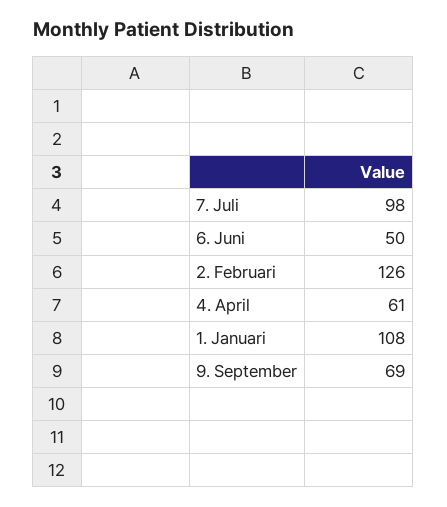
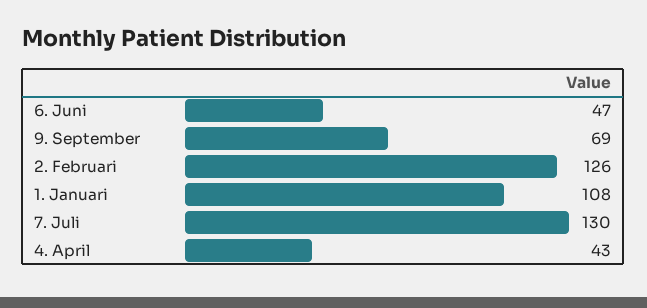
  {
-   "7. Juli": 98,
+   "7. Juli": 130,
-   "6. Juni": 50,
+   "6. Juni": 47,
    "2. Februari": 126,
-   "4. April": 61,
+   "4. April": 43,
    "1. Januari": 108,
    "9. September": 69
  }

